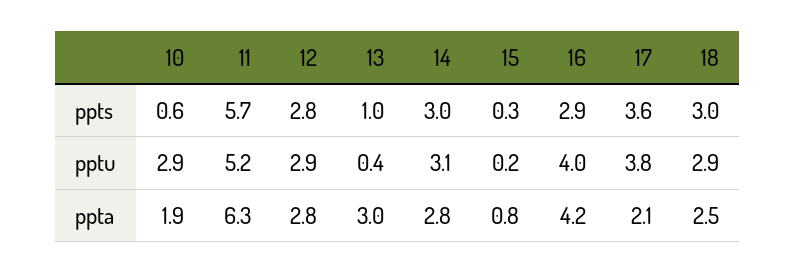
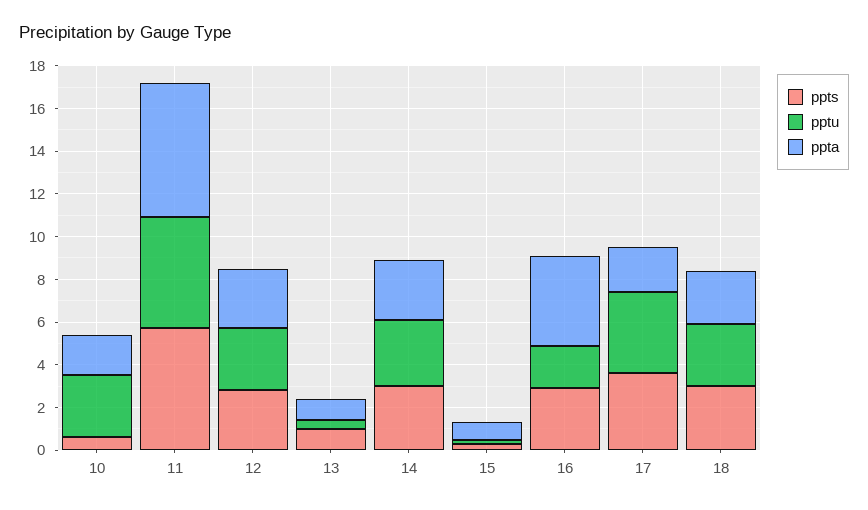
  {
    "ppts": {
      "10": 0.6,
      "11": 5.7,
      "12": 2.8,
      "13": 1,
      "14": 3,
      "15": 0.3,
      "16": 2.9,
      "17": 3.6,
      "18": 3
    },
    "pptu": {
      "10": 2.9,
      "11": 5.2,
      "12": 2.9,
      "13": 0.4,
      "14": 3.1,
      "15": 0.2,
-     "16": 4,
+     "16": 2,
      "17": 3.8,
      "18": 2.9
    },
    "ppta": {
      "10": 1.9,
      "11": 6.3,
      "12": 2.8,
-     "13": 3,
+     "13": 1,
      "14": 2.8,
      "15": 0.8,
      "16": 4.2,
      "17": 2.1,
      "18": 2.5
    }
  }

